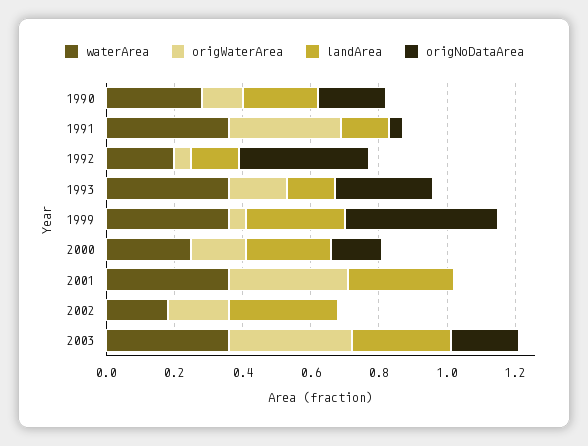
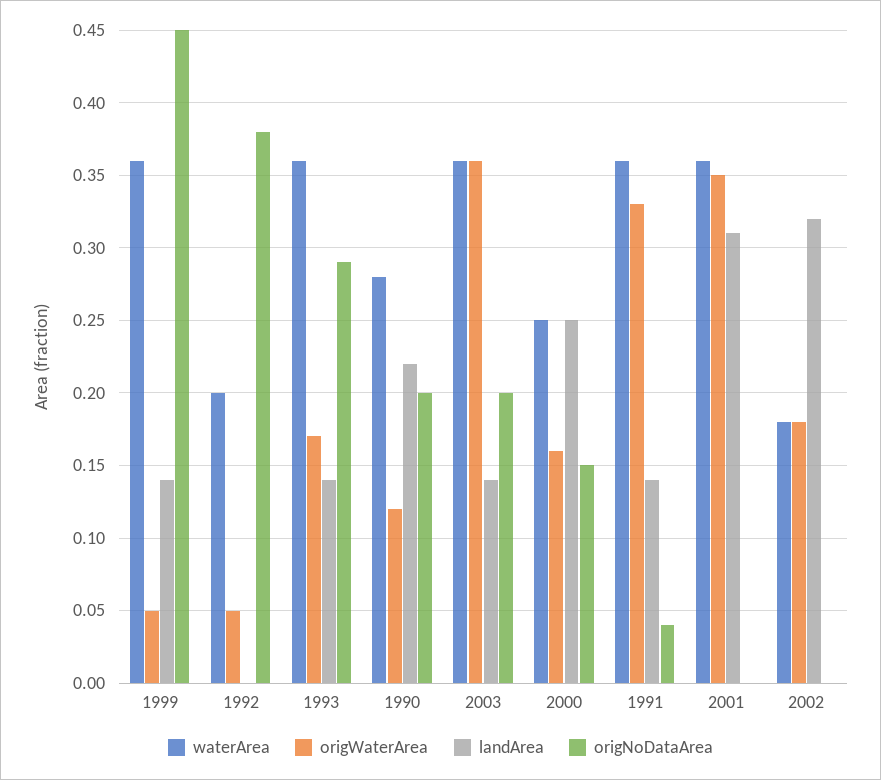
  {
    "waterArea": {
      "1990": 0.28,
      "1991": 0.36,
      "1992": 0.2,
      "1993": 0.36,
      "1999": 0.36,
      "2000": 0.25,
      "2001": 0.36,
      "2002": 0.18,
      "2003": 0.36
    },
    "origWaterArea": {
      "1990": 0.12,
      "1991": 0.33,
      "1992": 0.05,
      "1993": 0.17,
      "1999": 0.05,
      "2000": 0.16,
      "2001": 0.35,
      "2002": 0.18,
      "2003": 0.36
    },
    "landArea": {
      "1990": 0.22,
      "1991": 0.14,
-     "1992": 0.15,
+     "1992": 0,
      "1993": 0.14,
-     "1999": 0.3,
+     "1999": 0.14,
      "2000": 0.25,
      "2001": 0.31,
      "2002": 0.32,
-     "2003": 0.3
+     "2003": 0.14
    },
    "origNoDataArea": {
      "1990": 0.2,
      "1991": 0.04,
      "1992": 0.38,
      "1993": 0.29,
      "1999": 0.45,
      "2000": 0.15,
      "2001": 0,
      "2002": 0,
      "2003": 0.2
    }
  }

